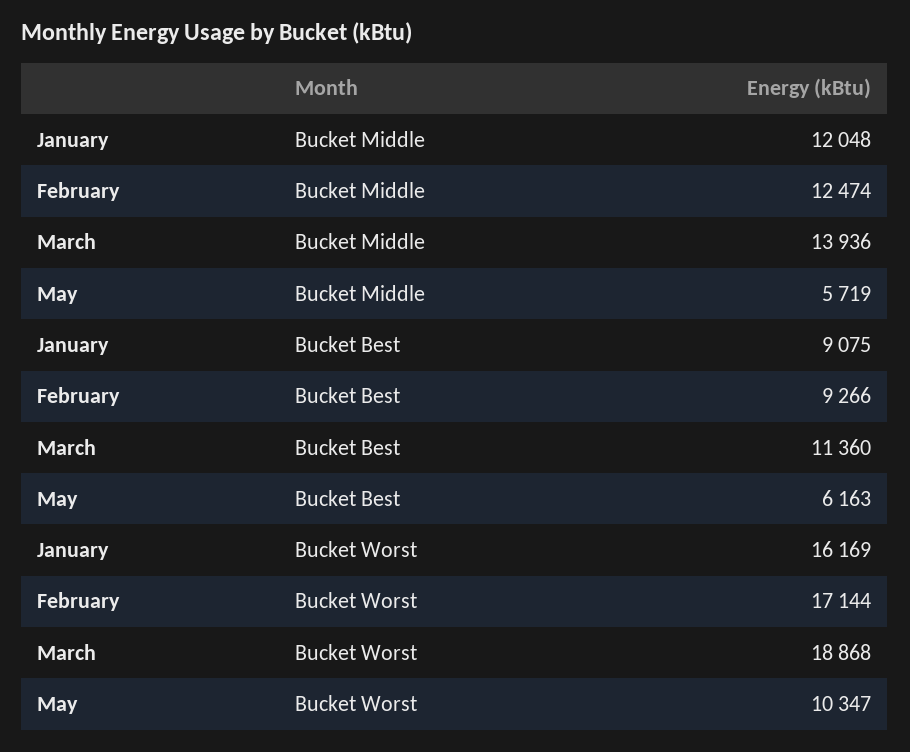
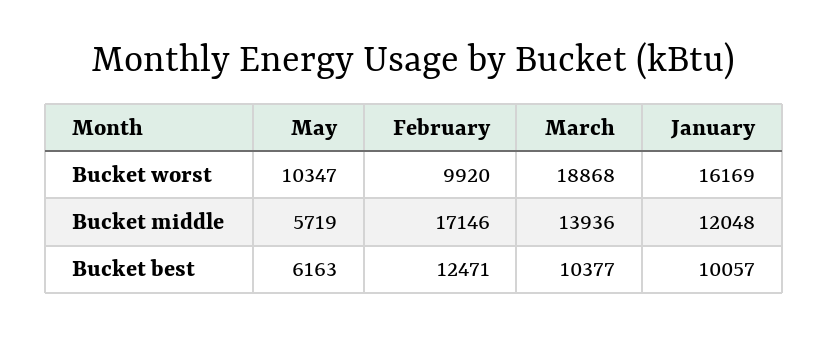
  {
    "January": {
      "Bucket Middle": 12048,
-     "Bucket Best": 9075,
+     "Bucket Best": 10057,
      "Bucket Worst": 16169
    },
    "February": {
-     "Bucket Middle": 12474,
+     "Bucket Middle": 17146,
-     "Bucket Best": 9266,
+     "Bucket Best": 12471,
-     "Bucket Worst": 17144
+     "Bucket Worst": 9920
    },
    "March": {
      "Bucket Middle": 13936,
-     "Bucket Best": 11360,
+     "Bucket Best": 10377,
      "Bucket Worst": 18868
    },
    "May": {
      "Bucket Middle": 5719,
      "Bucket Best": 6163,
      "Bucket Worst": 10347
    }
  }

